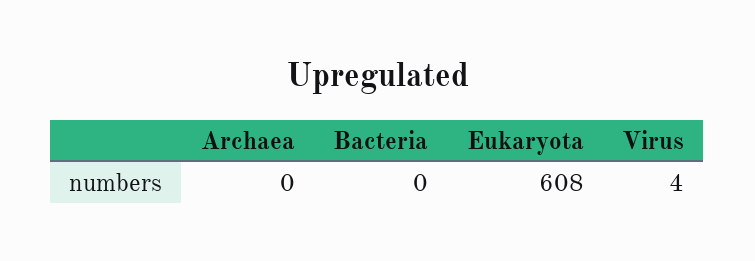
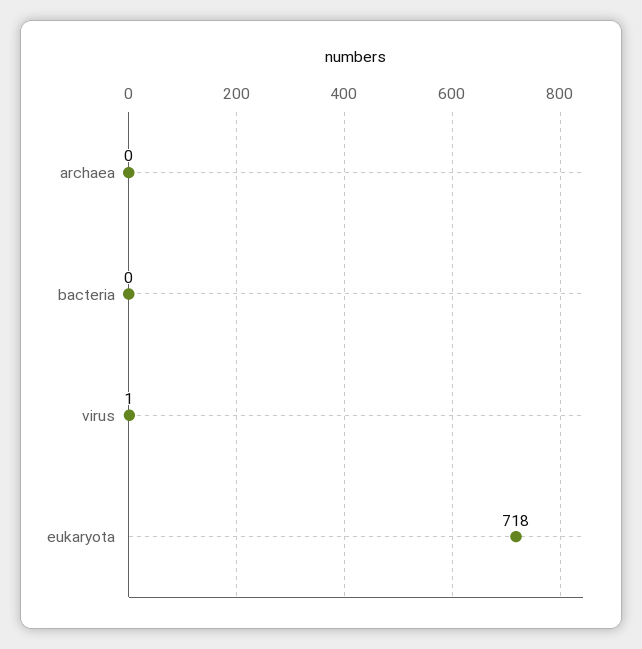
  {
    "Archaea": 0,
    "Bacteria": 0,
-   "Eukaryota": 608,
+   "Eukaryota": 718,
-   "Virus": 4
+   "Virus": 1
  }

